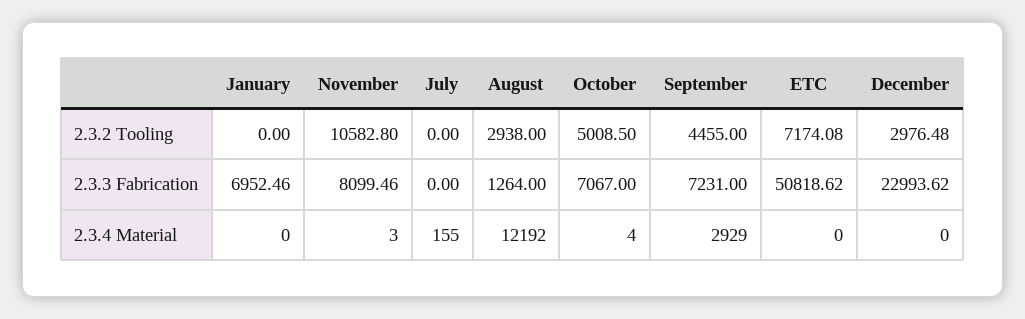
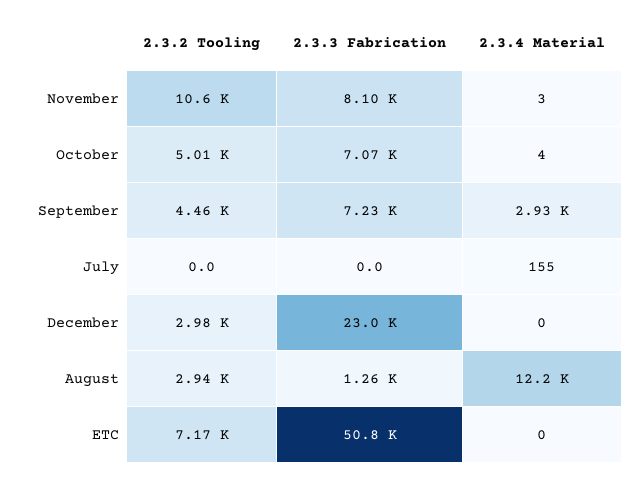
  {
-   "January": {
-     "2.3.2 Tooling": 0,
-     "2.3.3 Fabrication": 6952.46,
-     "2.3.4 Material": 0
-   },
    "November": {
      "2.3.2 Tooling": 10582.8,
      "2.3.3 Fabrication": 8099.46,
      "2.3.4 Material": 3
    },
    "July": {
      "2.3.2 Tooling": 0,
      "2.3.3 Fabrication": 0,
      "2.3.4 Material": 155
    },
    "August": {
      "2.3.2 Tooling": 2938,
      "2.3.3 Fabrication": 1264,
      "2.3.4 Material": 12192
    },
    "October": {
      "2.3.2 Tooling": 5008.5,
      "2.3.3 Fabrication": 7067,
      "2.3.4 Material": 4
    },
    "September": {
      "2.3.2 Tooling": 4455,
      "2.3.3 Fabrication": 7231,
      "2.3.4 Material": 2929
    },
    "ETC": {
      "2.3.2 Tooling": 7174.08,
      "2.3.3 Fabrication": 50818.62,
      "2.3.4 Material": 0
    },
    "December": {
      "2.3.2 Tooling": 2976.48,
      "2.3.3 Fabrication": 22993.62,
      "2.3.4 Material": 0
    }
  }

